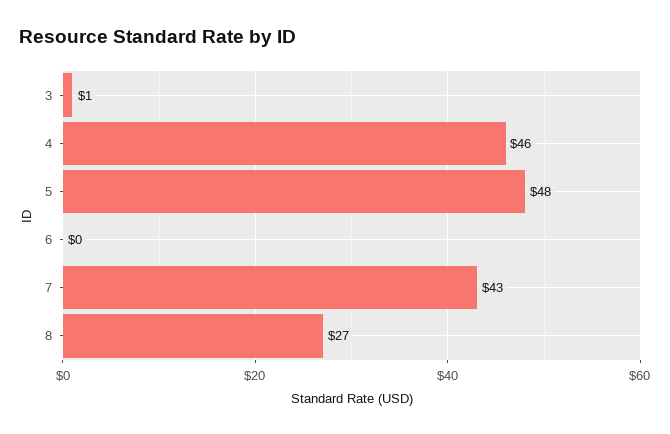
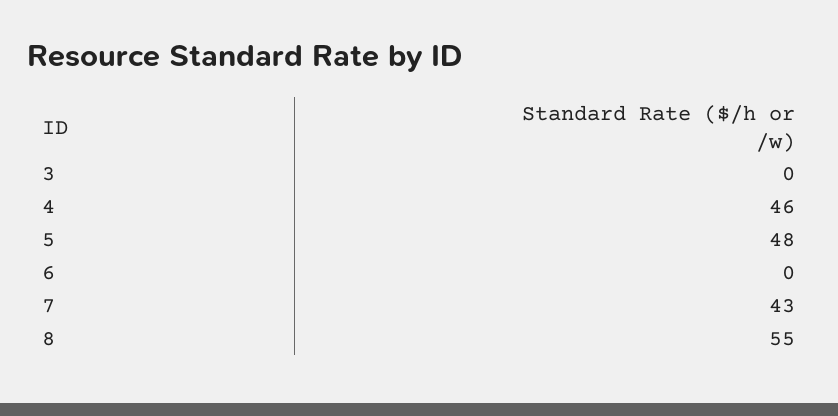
  {
-   "3": 1,
+   "3": 0,
    "4": 46,
    "5": 48,
    "6": 0,
    "7": 43,
-   "8": 27
+   "8": 55
  }

